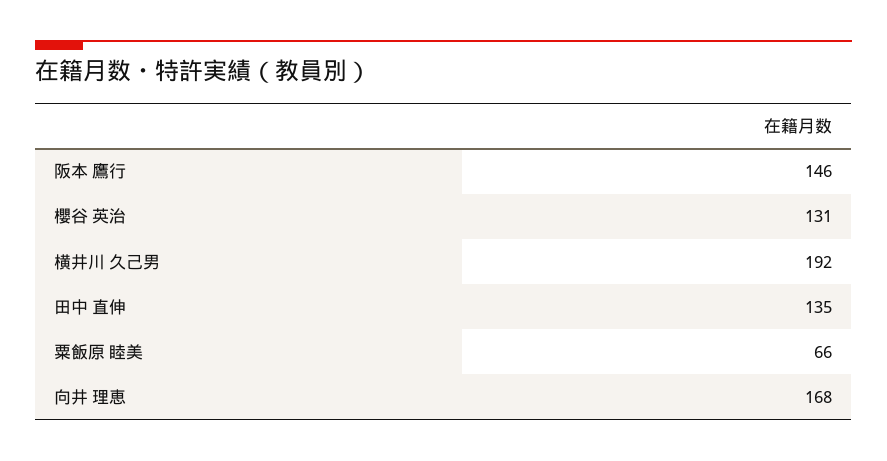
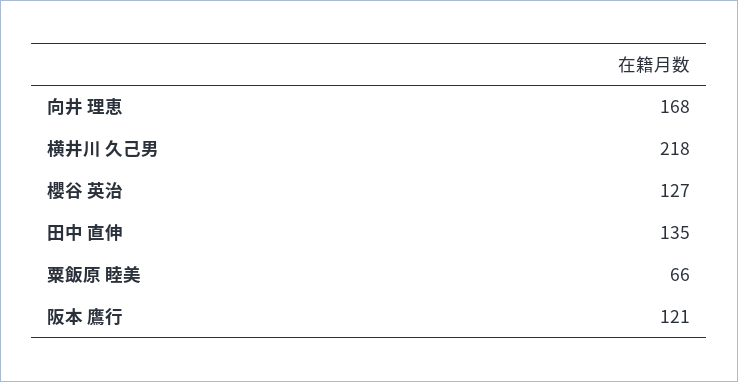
  {
-   "阪本 鷹行": 146,
+   "阪本 鷹行": 121,
-   "櫻谷 英治": 131,
+   "櫻谷 英治": 127,
-   "横井川 久己男": 192,
+   "横井川 久己男": 218,
    "田中 直伸": 135,
    "粟飯原 睦美": 66,
    "向井 理恵": 168
  }

